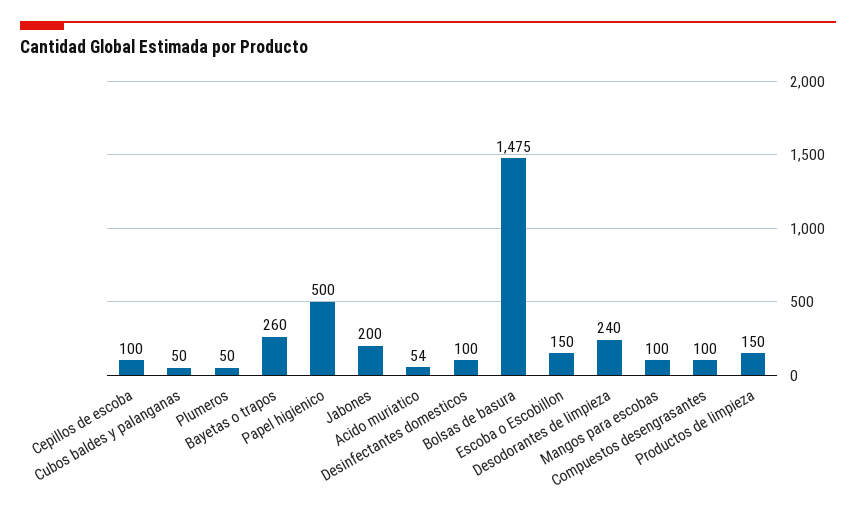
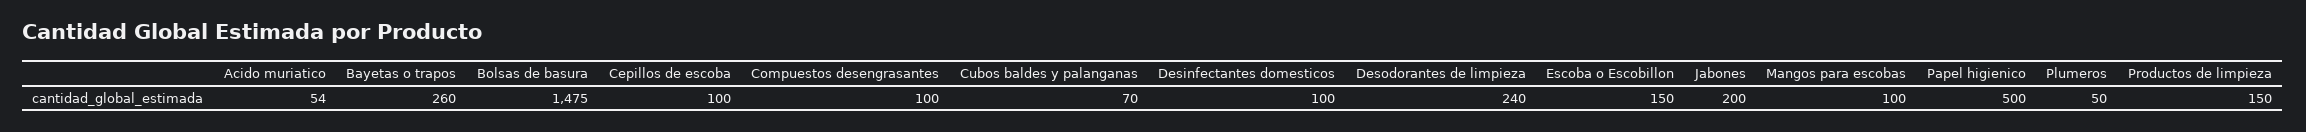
  {
    "Cepillos de escoba": 100,
-   "Cubos baldes y palanganas": 50,
+   "Cubos baldes y palanganas": 70,
    "Plumeros": 50,
    "Bayetas o trapos": 260,
    "Papel higienico": 500,
    "Jabones": 200,
    "Acido muriatico": 54,
    "Desinfectantes domesticos": 100,
    "Bolsas de basura": 1475,
    "Escoba o Escobillon": 150,
    "Desodorantes de limpieza": 240,
    "Mangos para escobas": 100,
    "Compuestos desengrasantes": 100,
    "Productos de limpieza": 150
  }

